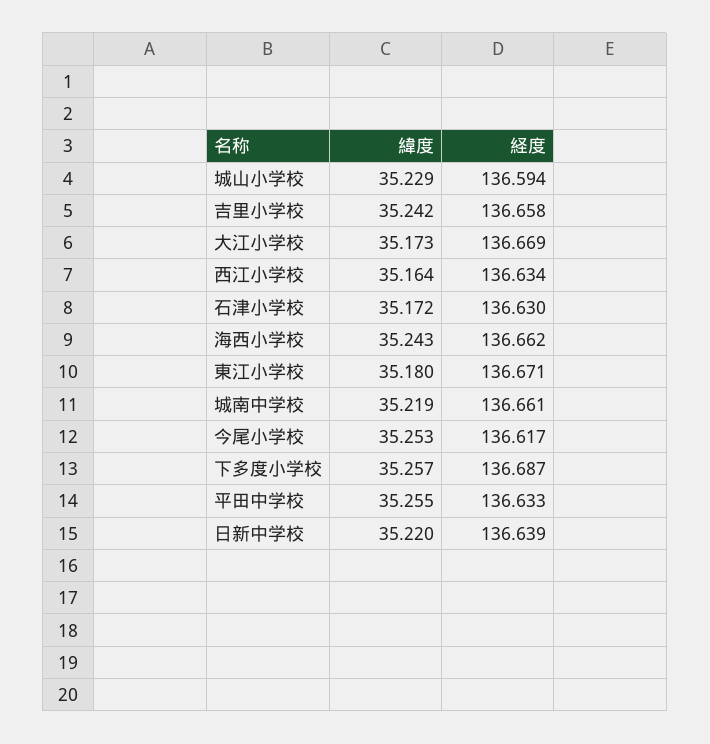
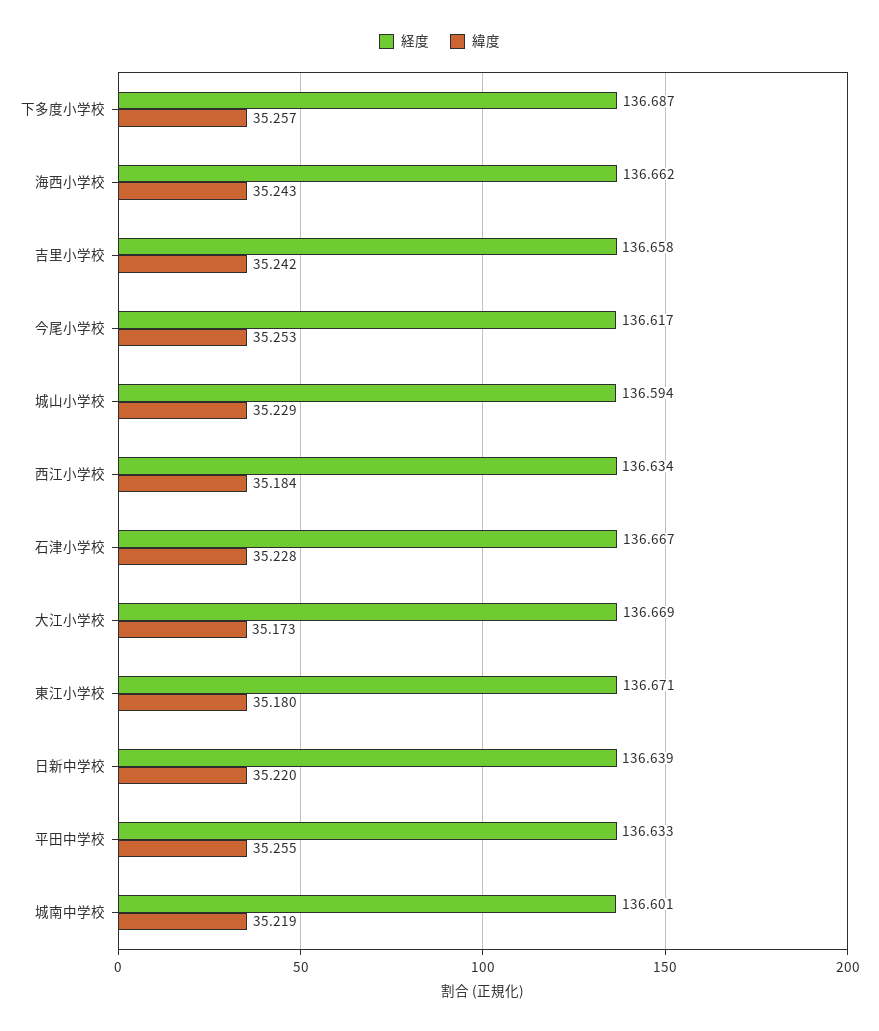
  {
    "緯度": {
      "城山小学校": 35.229,
      "吉里小学校": 35.242,
      "大江小学校": 35.173,
-     "西江小学校": 35.164,
+     "西江小学校": 35.184,
-     "石津小学校": 35.172,
+     "石津小学校": 35.228,
      "海西小学校": 35.243,
      "東江小学校": 35.18,
      "城南中学校": 35.219,
      "今尾小学校": 35.253,
      "下多度小学校": 35.257,
      "平田中学校": 35.255,
      "日新中学校": 35.22
    },
    "経度": {
      "城山小学校": 136.594,
      "吉里小学校": 136.658,
      "大江小学校": 136.669,
      "西江小学校": 136.634,
-     "石津小学校": 136.63,
+     "石津小学校": 136.667,
      "海西小学校": 136.662,
      "東江小学校": 136.671,
-     "城南中学校": 136.661,
+     "城南中学校": 136.601,
      "今尾小学校": 136.617,
      "下多度小学校": 136.687,
      "平田中学校": 136.633,
      "日新中学校": 136.639
    }
  }

